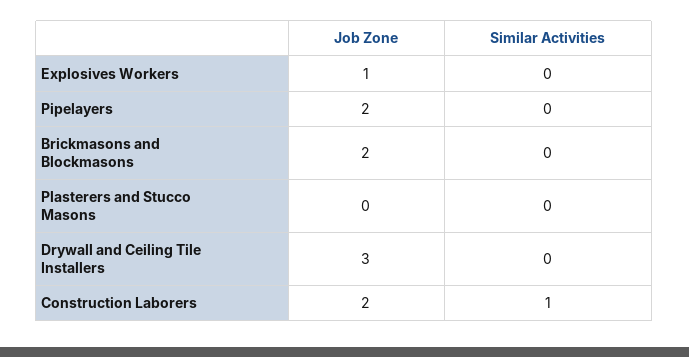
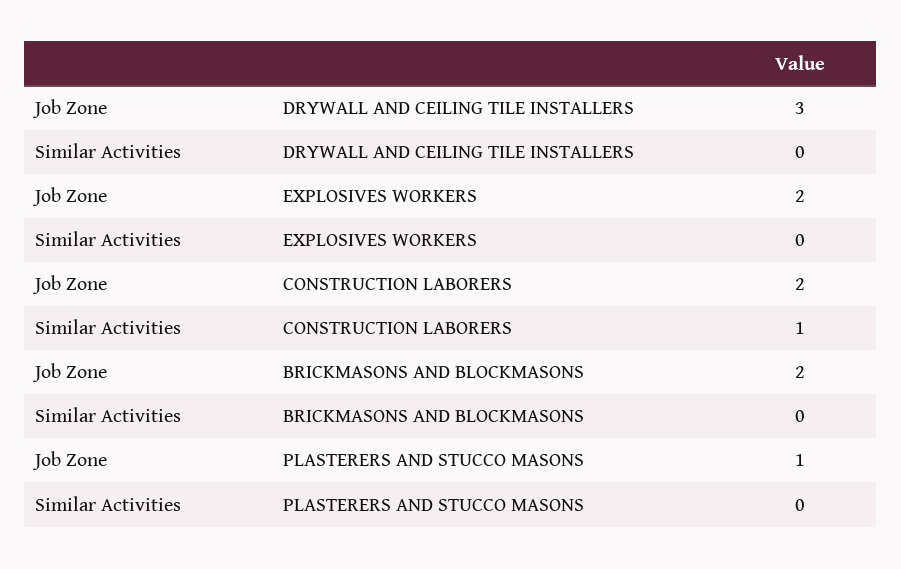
  {
    "Job Zone": {
-     "Explosives Workers": 1,
+     "Explosives Workers": 2,
-     "Pipelayers": 2,
      "Brickmasons and Blockmasons": 2,
-     "Plasterers and Stucco Masons": 0,
+     "Plasterers and Stucco Masons": 1,
      "Drywall and Ceiling Tile Installers": 3,
      "Construction Laborers": 2
    },
    "Similar Activities": {
      "Explosives Workers": 0,
-     "Pipelayers": 0,
      "Brickmasons and Blockmasons": 0,
      "Plasterers and Stucco Masons": 0,
      "Drywall and Ceiling Tile Installers": 0,
      "Construction Laborers": 1
    }
  }

